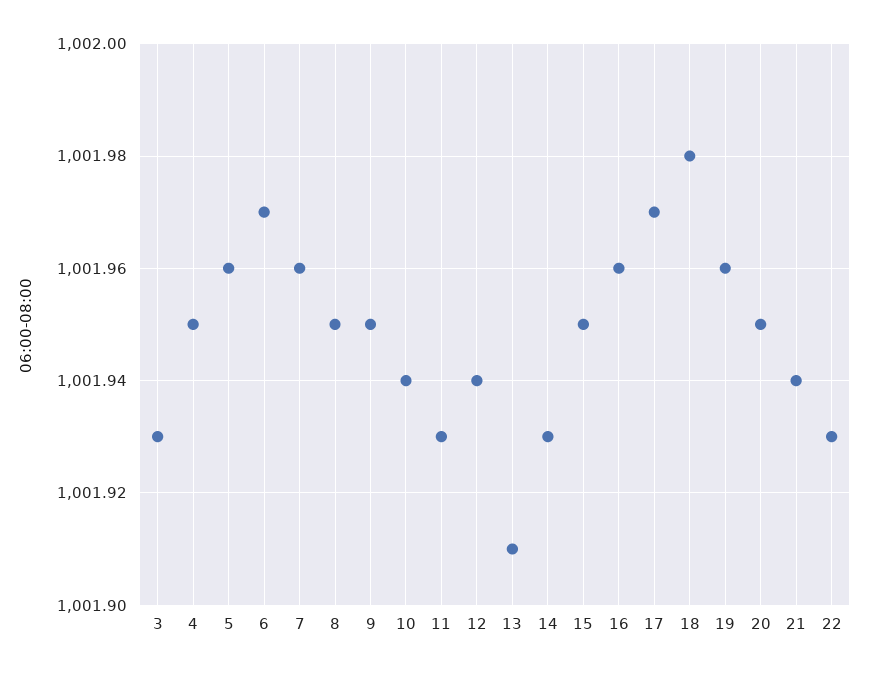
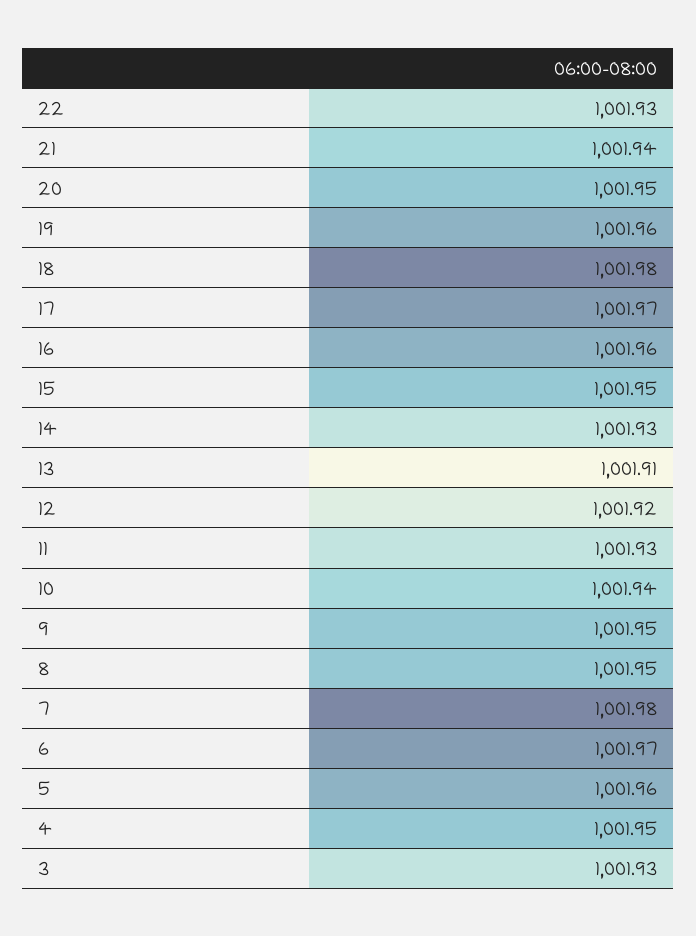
  {
    "3": 1001.93,
    "4": 1001.95,
    "5": 1001.96,
    "6": 1001.97,
-   "7": 1001.96,
+   "7": 1001.98,
    "8": 1001.95,
    "9": 1001.95,
    "10": 1001.94,
    "11": 1001.93,
-   "12": 1001.94,
+   "12": 1001.92,
    "13": 1001.91,
    "14": 1001.93,
    "15": 1001.95,
    "16": 1001.96,
    "17": 1001.97,
    "18": 1001.98,
    "19": 1001.96,
    "20": 1001.95,
    "21": 1001.94,
    "22": 1001.93
  }

